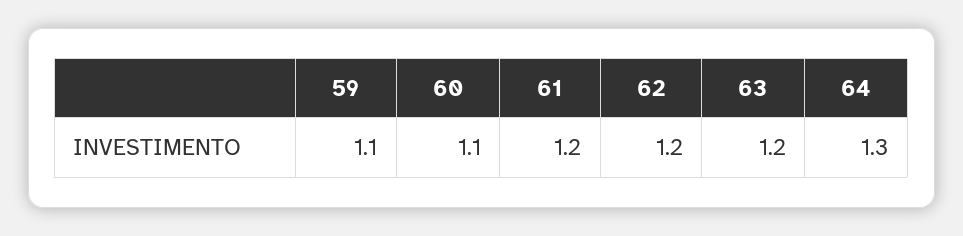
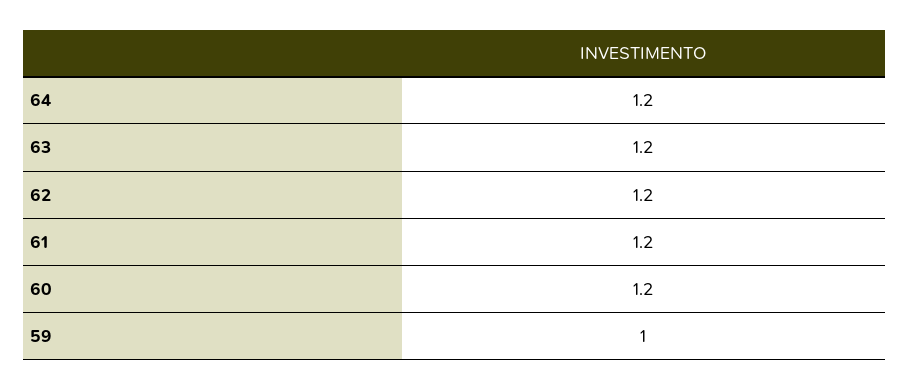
  {
-   "59": 1.1,
+   "59": 1,
-   "60": 1.1,
+   "60": 1.2,
    "61": 1.2,
    "62": 1.2,
    "63": 1.2,
-   "64": 1.3
+   "64": 1.2
  }

